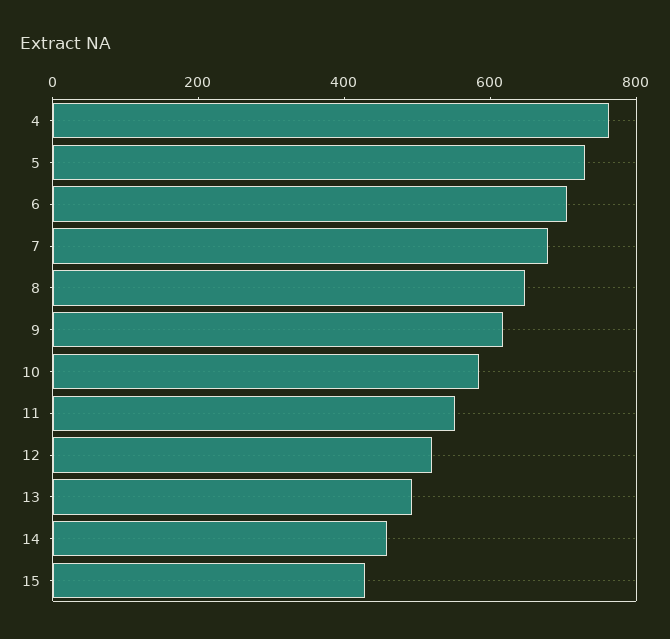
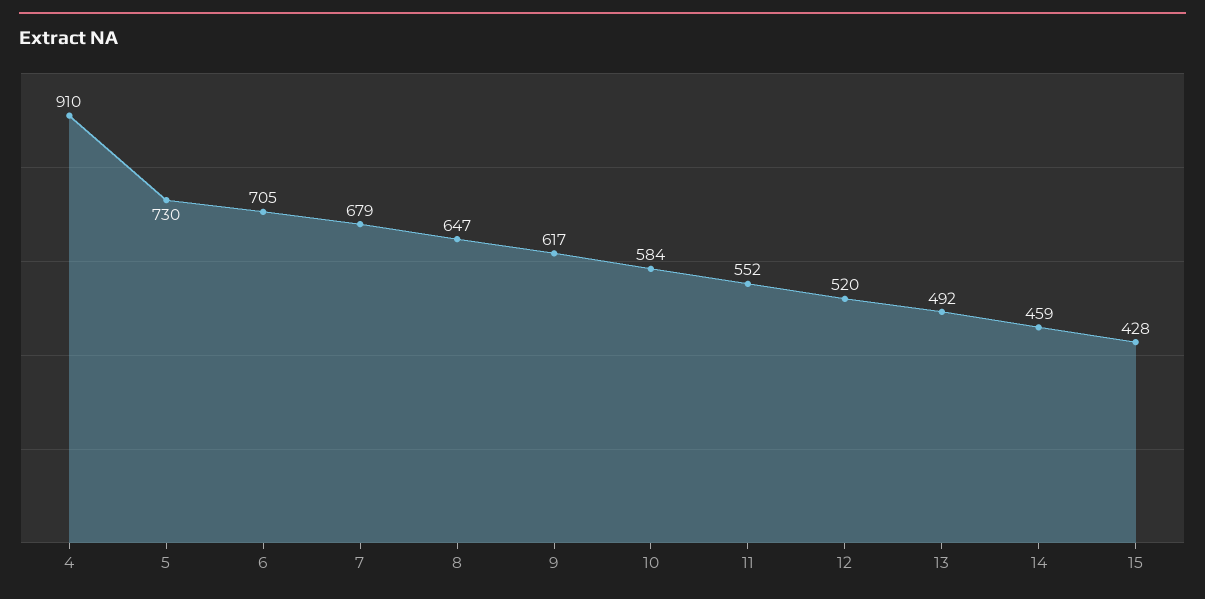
  {
-   "4": 750,
+   "4": 910,
    "5": 730,
    "6": 705,
    "7": 679,
    "8": 647,
    "9": 617,
    "10": 584,
    "11": 552,
    "12": 520,
    "13": 492,
    "14": 459,
    "15": 428
  }

